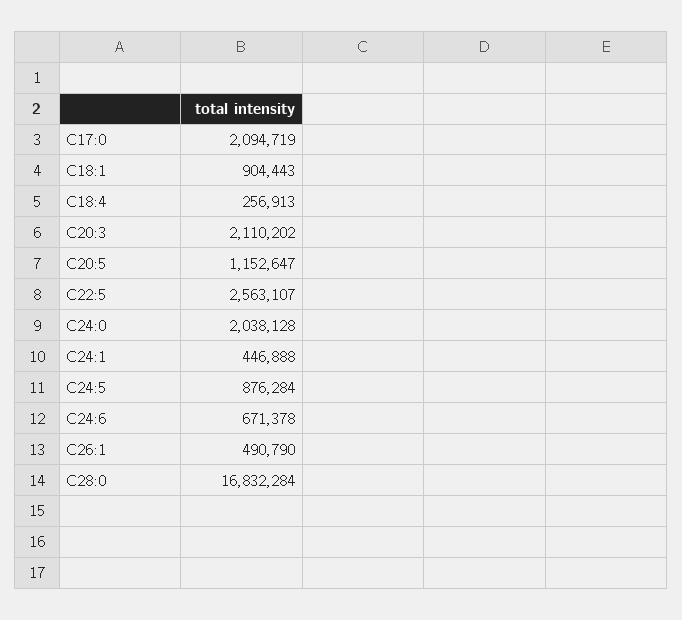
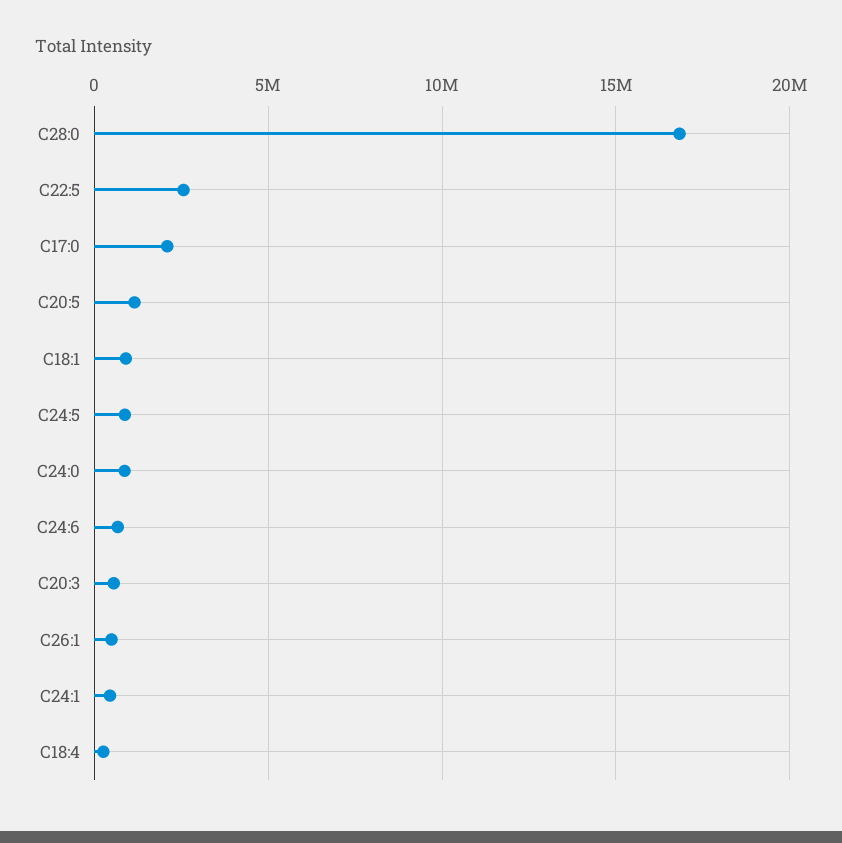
  {
    "C17:0": 2094719,
    "C18:1": 904443,
    "C18:4": 256913,
-   "C20:3": 2110202,
+   "C20:3": 500000,
    "C20:5": 1152647,
    "C22:5": 2563107,
-   "C24:0": 2038128,
+   "C24:0": 1000000,
    "C24:1": 446888,
    "C24:5": 876284,
    "C24:6": 671378,
    "C26:1": 490790,
    "C28:0": 16832284
  }

